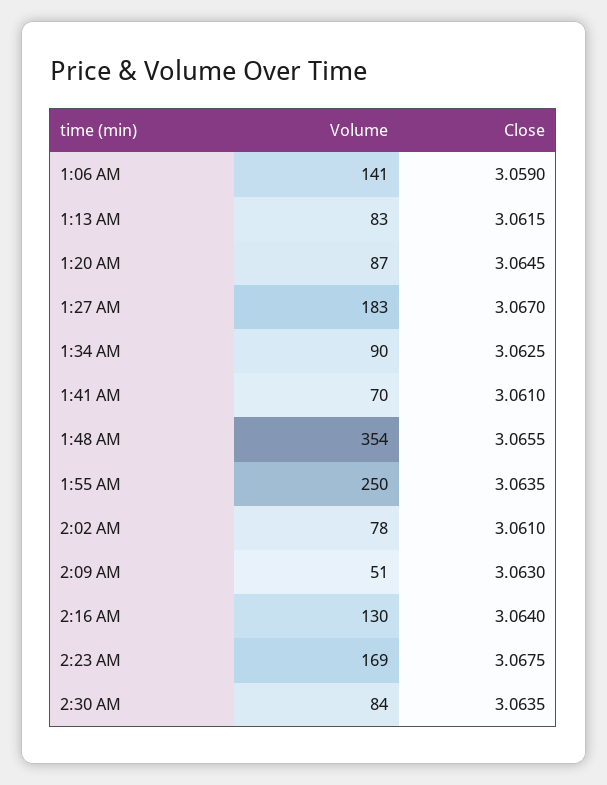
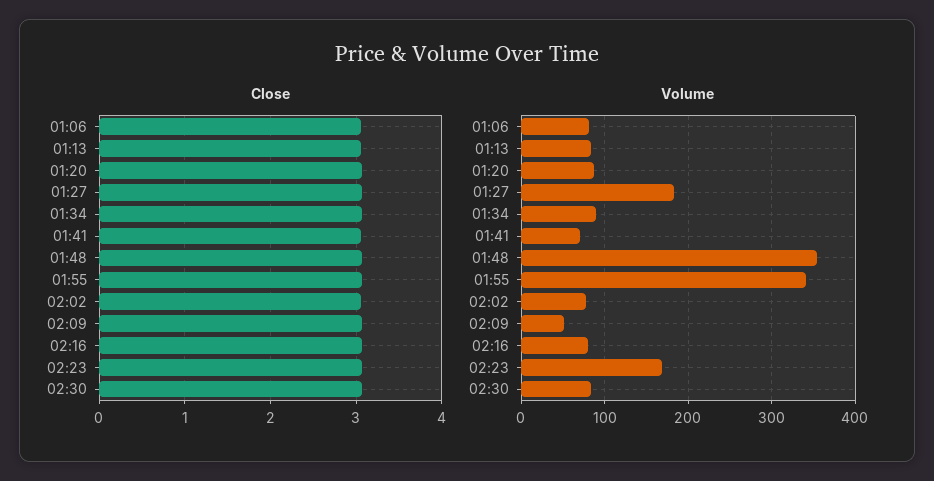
  {
    "Volume": {
-     "1:06 AM": 141,
+     "1:06 AM": 80,
      "1:13 AM": 83,
      "1:20 AM": 87,
      "1:27 AM": 183,
      "1:34 AM": 90,
      "1:41 AM": 70,
      "1:48 AM": 354,
-     "1:55 AM": 250,
+     "1:55 AM": 340,
      "2:02 AM": 78,
      "2:09 AM": 51,
-     "2:16 AM": 130,
+     "2:16 AM": 80,
      "2:23 AM": 169,
      "2:30 AM": 84
    },
    "Close": {
      "1:06 AM": 3.059,
      "1:13 AM": 3.0615,
      "1:20 AM": 3.0645,
      "1:27 AM": 3.067,
      "1:34 AM": 3.0625,
      "1:41 AM": 3.061,
      "1:48 AM": 3.0655,
      "1:55 AM": 3.0635,
      "2:02 AM": 3.061,
      "2:09 AM": 3.063,
      "2:16 AM": 3.064,
      "2:23 AM": 3.0675,
      "2:30 AM": 3.0635
    }
  }

